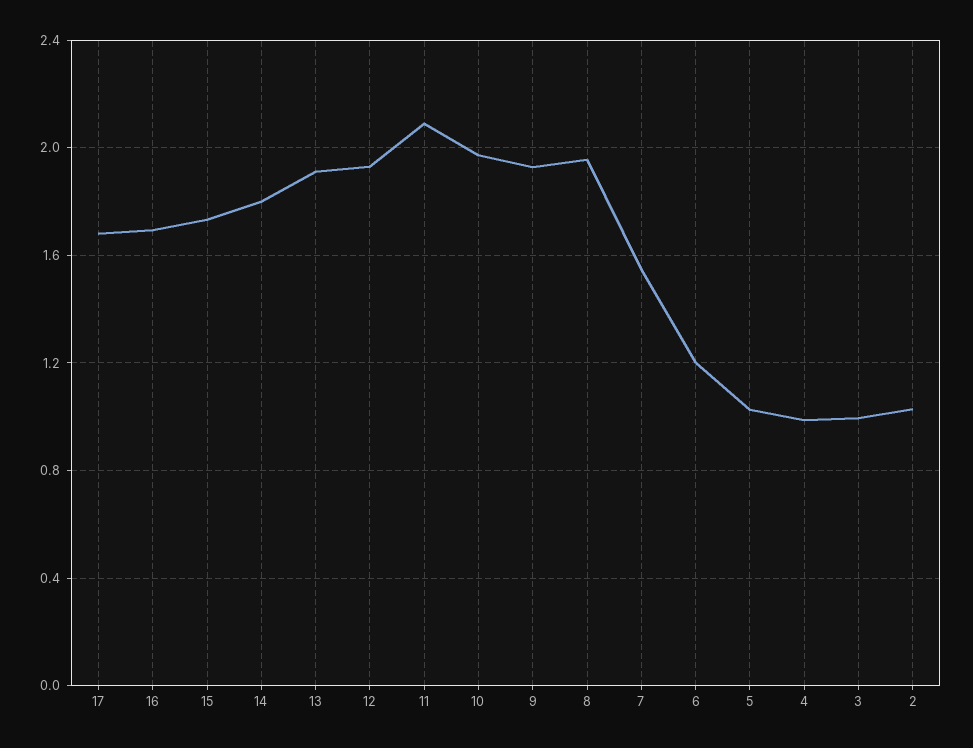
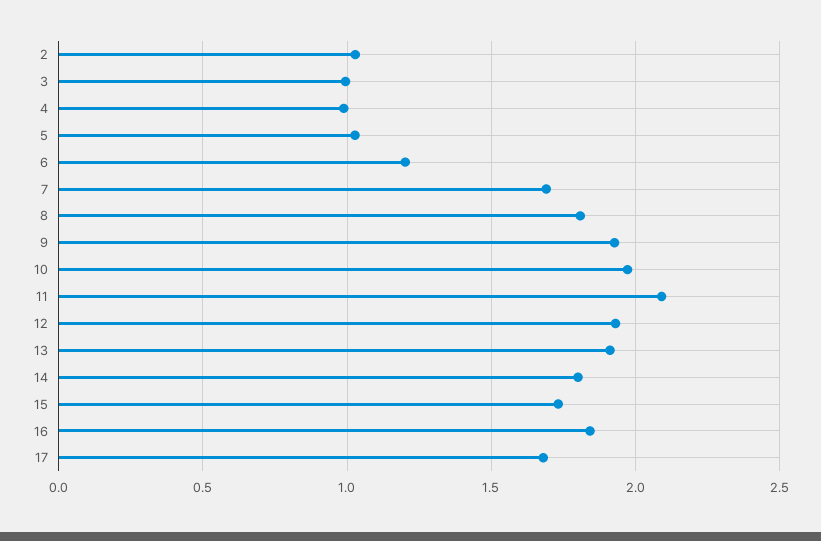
  {
    "17": 1.7,
-   "16": 1.7,
+   "16": 1.85,
    "15": 1.75,
    "14": 1.8,
    "13": 1.9,
    "12": 1.95,
    "11": 2.1,
    "10": 1.95,
    "9": 1.95,
-   "8": 1.95,
+   "8": 1.8,
-   "7": 1.55,
+   "7": 1.7,
    "6": 1.2,
    "5": 1.05,
    "4": 1,
    "3": 1,
    "2": 1.05
  }

